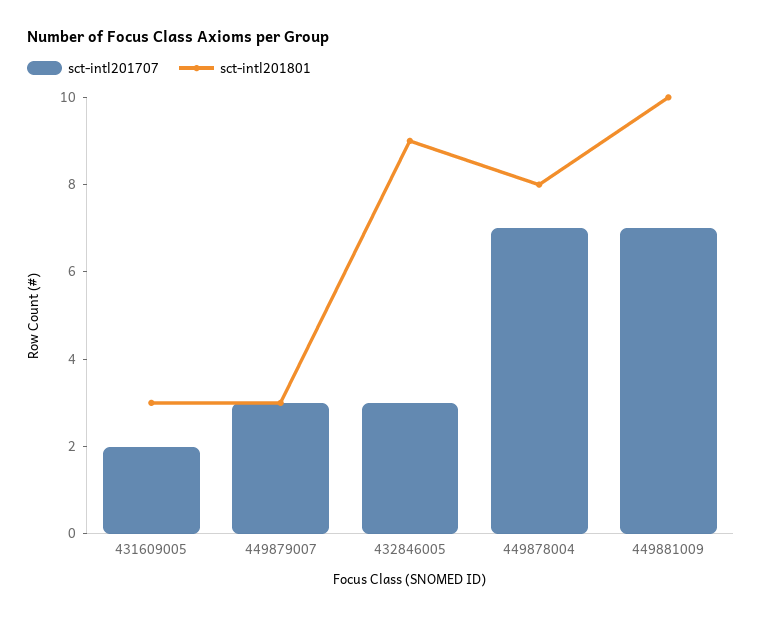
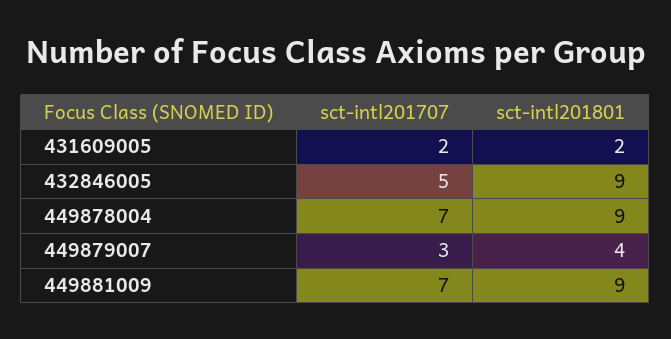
  {
    "sct-intl201707": {
      "431609005": 2,
      "449879007": 3,
-     "432846005": 3,
+     "432846005": 5,
      "449878004": 7,
      "449881009": 7
    },
    "sct-intl201801": {
-     "431609005": 3,
+     "431609005": 2,
-     "449879007": 3,
+     "449879007": 4,
      "432846005": 9,
-     "449878004": 8,
+     "449878004": 9,
-     "449881009": 10
+     "449881009": 9
    }
  }

